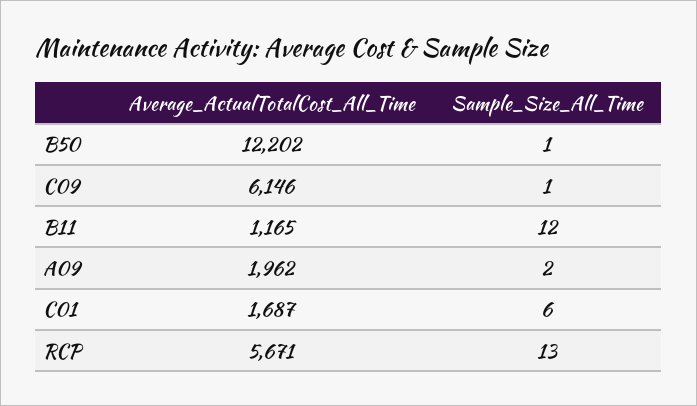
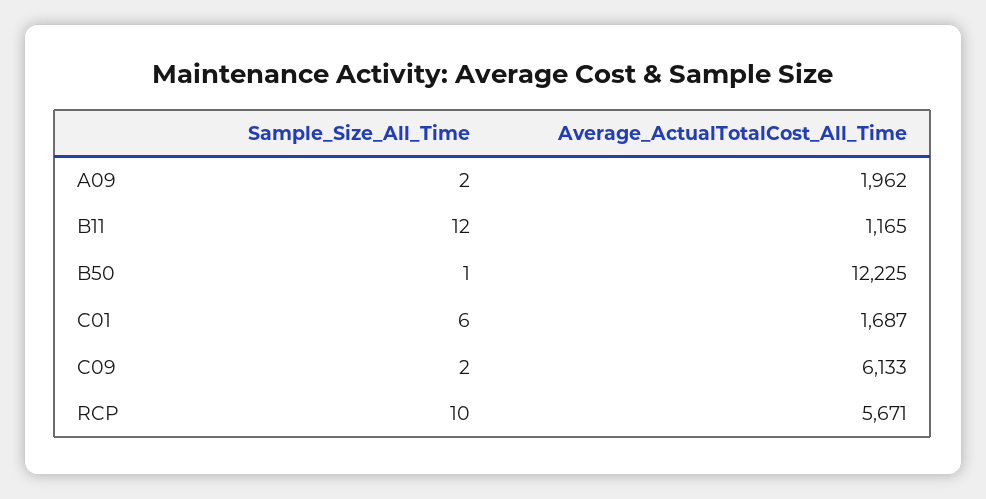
  {
    "Average_ActualTotalCost_All_Time": {
-     "B50": 12202,
+     "B50": 12225,
-     "C09": 6146,
+     "C09": 6133,
      "B11": 1165,
      "A09": 1962,
      "C01": 1687,
      "RCP": 5671
    },
    "Sample_Size_All_Time": {
      "B50": 1,
-     "C09": 1,
+     "C09": 2,
      "B11": 12,
      "A09": 2,
      "C01": 6,
-     "RCP": 13
+     "RCP": 10
    }
  }

